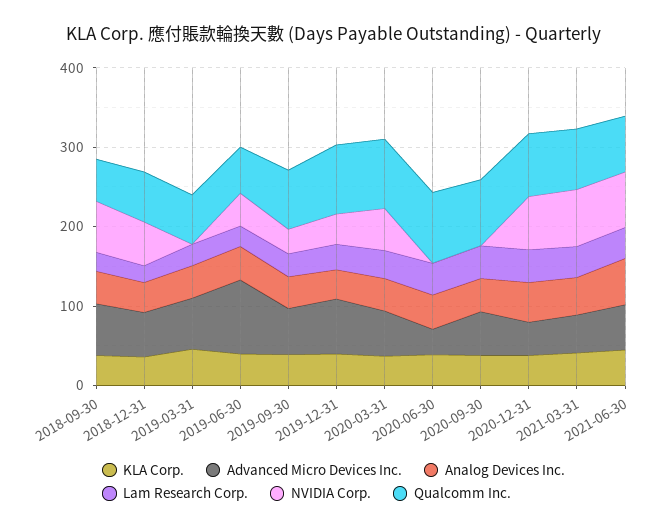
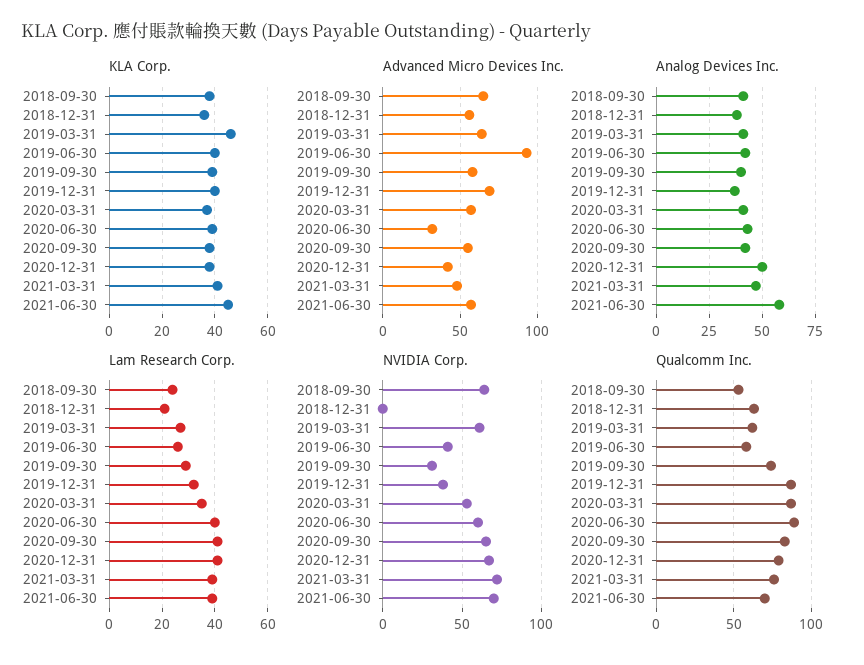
  {
    "KLA Corp.": {
      "2018-09-30": 40,
      "2018-12-31": 35,
      "2019-03-31": 45,
      "2019-06-30": 40,
      "2019-09-30": 40,
      "2019-12-31": 40,
      "2020-03-31": 35,
      "2020-06-30": 40,
      "2020-09-30": 40,
      "2020-12-31": 40,
      "2021-03-31": 40,
      "2021-06-30": 45
    },
    "Advanced Micro Devices Inc.": {
      "2018-09-30": 65,
      "2018-12-31": 55,
      "2019-03-31": 65,
      "2019-06-30": 95,
      "2019-09-30": 60,
      "2019-12-31": 70,
      "2020-03-31": 55,
      "2020-06-30": 30,
      "2020-09-30": 55,
      "2020-12-31": 40,
      "2021-03-31": 50,
      "2021-06-30": 55
    },
    "Analog Devices Inc.": {
      "2018-09-30": 40,
      "2018-12-31": 40,
      "2019-03-31": 40,
      "2019-06-30": 40,
      "2019-09-30": 40,
      "2019-12-31": 35,
      "2020-03-31": 40,
      "2020-06-30": 45,
      "2020-09-30": 40,
      "2020-12-31": 50,
      "2021-03-31": 45,
      "2021-06-30": 60
    },
    "Lam Research Corp.": {
      "2018-09-30": 25,
      "2018-12-31": 20,
      "2019-03-31": 25,
      "2019-06-30": 25,
      "2019-09-30": 30,
      "2019-12-31": 30,
      "2020-03-31": 35,
      "2020-06-30": 40,
      "2020-09-30": 40,
      "2020-12-31": 40,
      "2021-03-31": 40,
      "2021-06-30": 40
    },
    "NVIDIA Corp.": {
      "2018-09-30": 65,
-     "2018-12-31": 60,
+     "2018-12-31": 0,
-     "2019-03-31": 0,
+     "2019-03-31": 60,
      "2019-06-30": 40,
      "2019-09-30": 30,
      "2019-12-31": 40,
      "2020-03-31": 55,
-     "2020-06-30": 0,
+     "2020-06-30": 60,
-     "2020-09-30": 0,
+     "2020-09-30": 65,
      "2020-12-31": 65,
      "2021-03-31": 70,
      "2021-06-30": 70
    },
    "Qualcomm Inc.": {
      "2018-09-30": 55,
      "2018-12-31": 65,
      "2019-03-31": 60,
      "2019-06-30": 60,
      "2019-09-30": 75,
      "2019-12-31": 85,
      "2020-03-31": 85,
      "2020-06-30": 90,
      "2020-09-30": 85,
      "2020-12-31": 80,
      "2021-03-31": 75,
      "2021-06-30": 70
    }
  }

